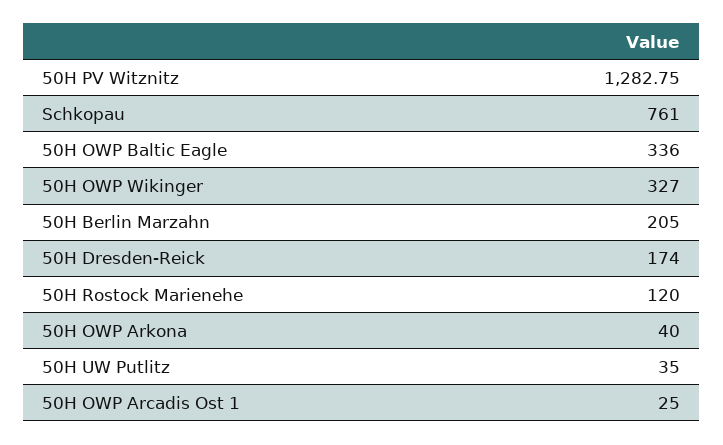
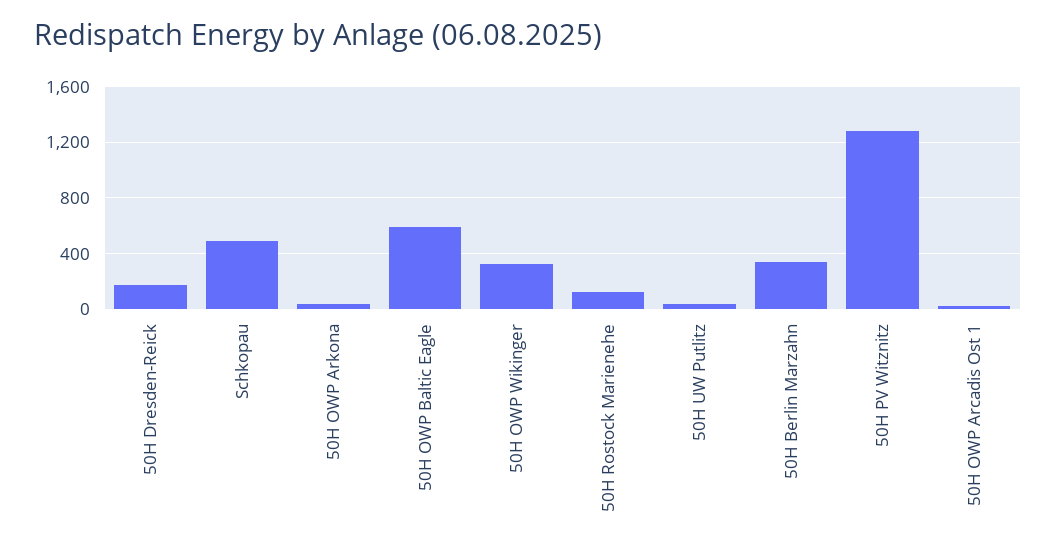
  {
    "50H PV Witznitz": 1282.75,
-   "Schkopau": 761,
+   "Schkopau": 500,
-   "50H OWP Baltic Eagle": 336,
+   "50H OWP Baltic Eagle": 600,
    "50H OWP Wikinger": 327,
-   "50H Berlin Marzahn": 205,
+   "50H Berlin Marzahn": 350,
    "50H Dresden-Reick": 174,
    "50H Rostock Marienehe": 120,
    "50H OWP Arkona": 40,
    "50H UW Putlitz": 35,
    "50H OWP Arcadis Ost 1": 25
  }

